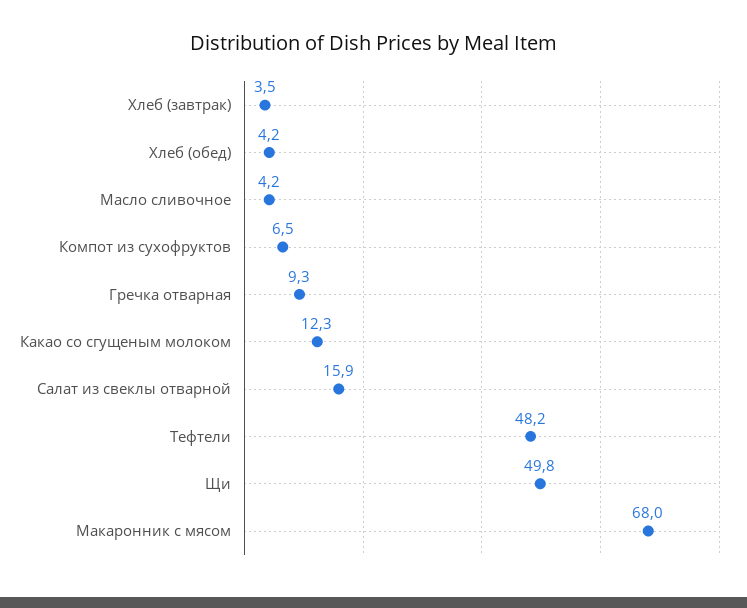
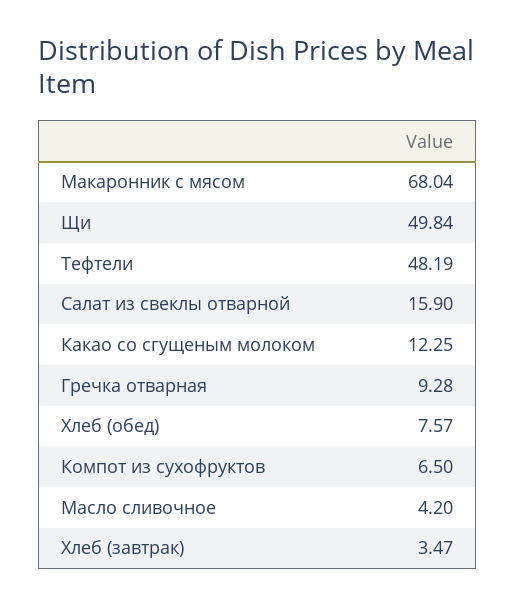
  {
    "Хлеб (завтрак)": 3.47,
-   "Хлеб (обед)": 4.2,
+   "Хлеб (обед)": 7.57,
    "Масло сливочное": 4.2,
    "Компот из сухофруктов": 6.5,
    "Гречка отварная": 9.28,
    "Какао со сгущеным молоком": 12.25,
    "Салат из свеклы отварной": 15.9,
    "Тефтели": 48.19,
    "Щи": 49.84,
    "Макаронник с мясом": 68.04
  }

